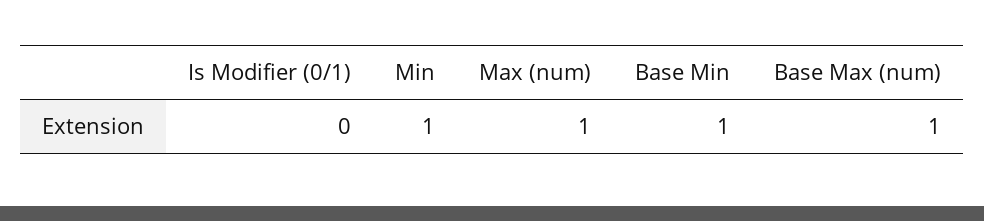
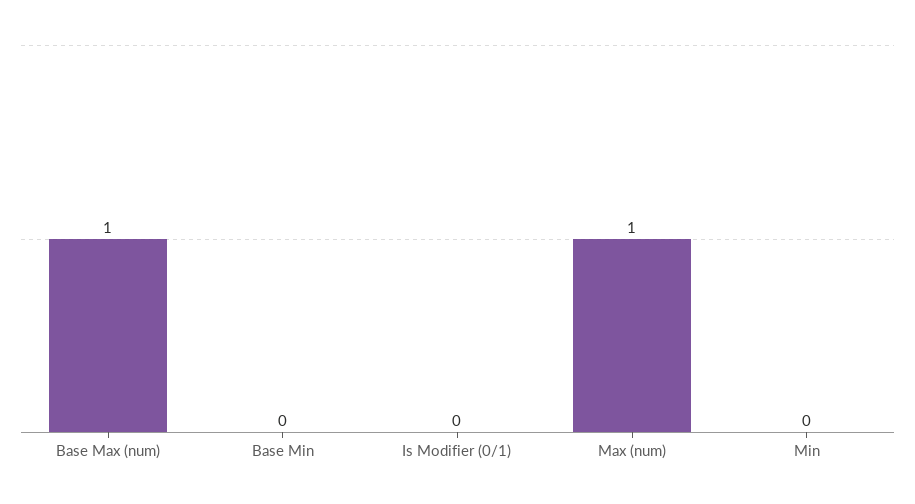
  {
    "Is Modifier (0/1)": 0,
-   "Min": 1,
+   "Min": 0,
    "Max (num)": 1,
-   "Base Min": 1,
+   "Base Min": 0,
    "Base Max (num)": 1
  }

